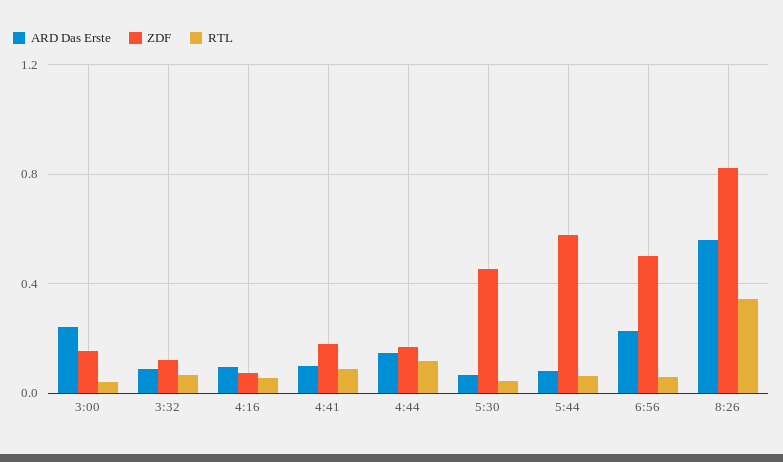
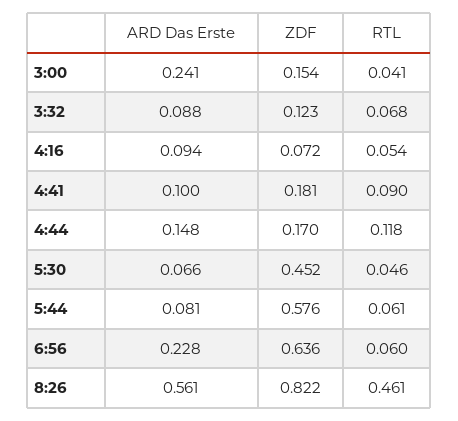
  {
    "ARD Das Erste": {
      "3:00": 0.241,
      "3:32": 0.088,
      "4:16": 0.094,
      "4:41": 0.1,
      "4:44": 0.148,
      "5:30": 0.066,
      "5:44": 0.081,
      "6:56": 0.228,
      "8:26": 0.561
    },
    "ZDF": {
      "3:00": 0.154,
      "3:32": 0.123,
      "4:16": 0.072,
      "4:41": 0.181,
      "4:44": 0.17,
      "5:30": 0.452,
      "5:44": 0.576,
-     "6:56": 0.5,
+     "6:56": 0.636,
      "8:26": 0.822
    },
    "RTL": {
      "3:00": 0.041,
      "3:32": 0.068,
      "4:16": 0.054,
      "4:41": 0.09,
      "4:44": 0.118,
      "5:30": 0.046,
      "5:44": 0.061,
      "6:56": 0.06,
-     "8:26": 0.35
+     "8:26": 0.461
    }
  }

